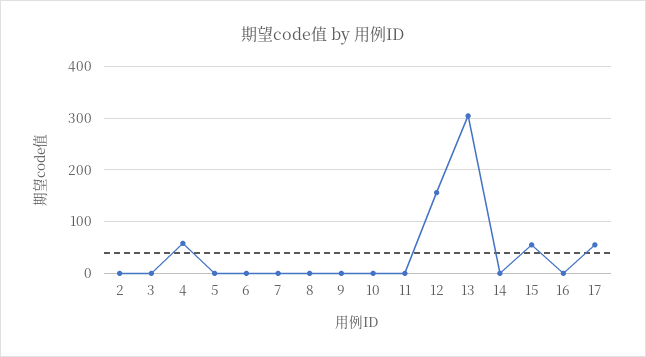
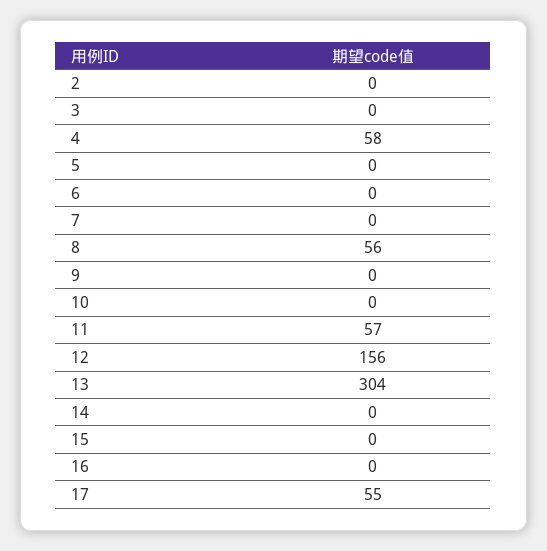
  {
    "2": 0,
    "3": 0,
    "4": 58,
    "5": 0,
    "6": 0,
    "7": 0,
-   "8": 0,
+   "8": 56,
    "9": 0,
    "10": 0,
-   "11": 0,
+   "11": 57,
    "12": 156,
    "13": 304,
    "14": 0,
-   "15": 60,
+   "15": 0,
    "16": 0,
    "17": 55
  }

